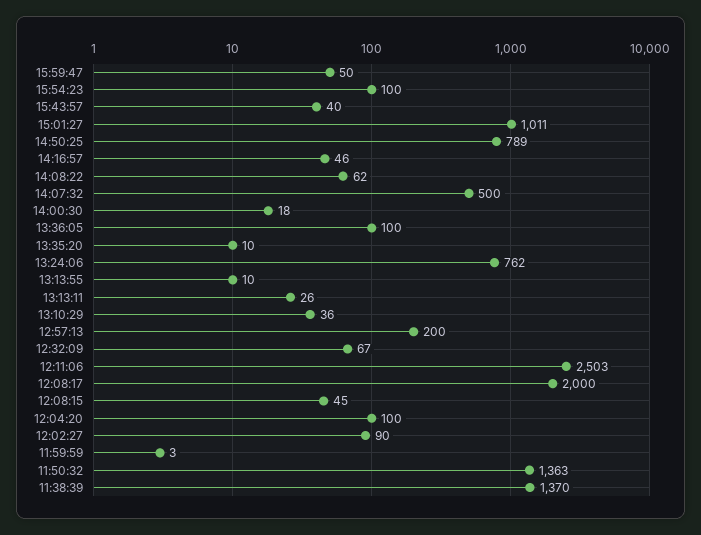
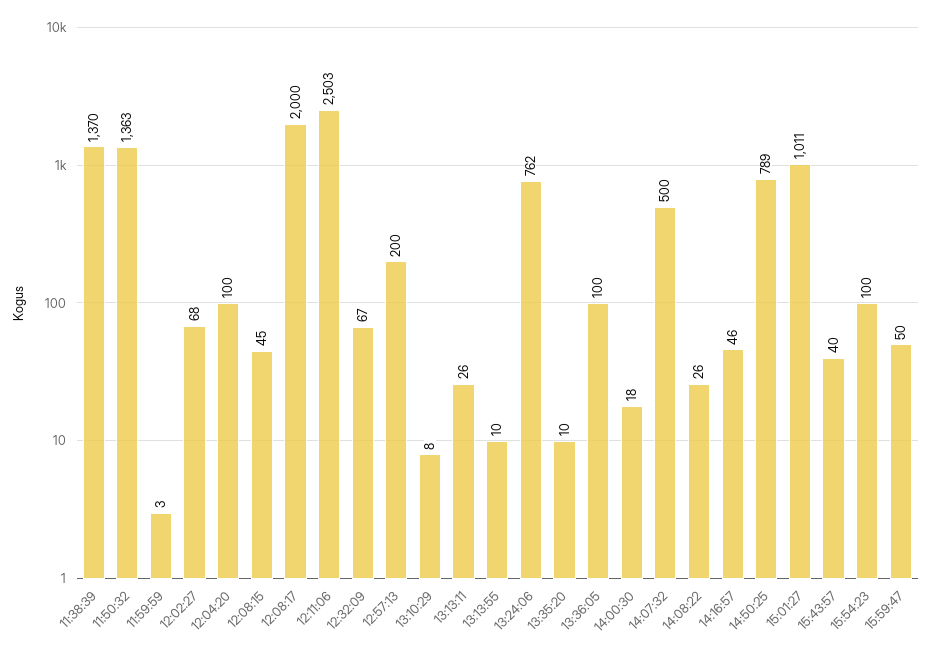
  {
    "15:59:47": 50,
    "15:54:23": 100,
    "15:43:57": 40,
    "15:01:27": 1011,
    "14:50:25": 789,
    "14:16:57": 46,
-   "14:08:22": 62,
+   "14:08:22": 26,
    "14:07:32": 500,
    "14:00:30": 18,
    "13:36:05": 100,
    "13:35:20": 10,
    "13:24:06": 762,
    "13:13:55": 10,
    "13:13:11": 26,
-   "13:10:29": 36,
+   "13:10:29": 8,
    "12:57:13": 200,
    "12:32:09": 67,
    "12:11:06": 2503,
    "12:08:17": 2000,
    "12:08:15": 45,
    "12:04:20": 100,
-   "12:02:27": 90,
+   "12:02:27": 68,
    "11:59:59": 3,
    "11:50:32": 1363,
    "11:38:39": 1370
  }

